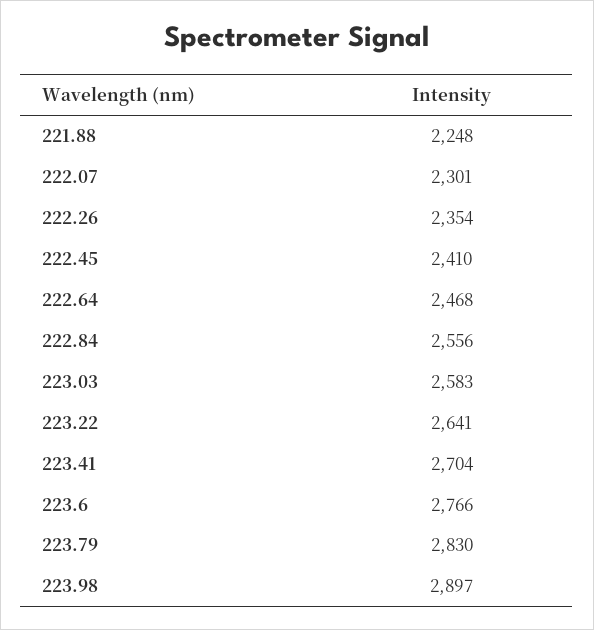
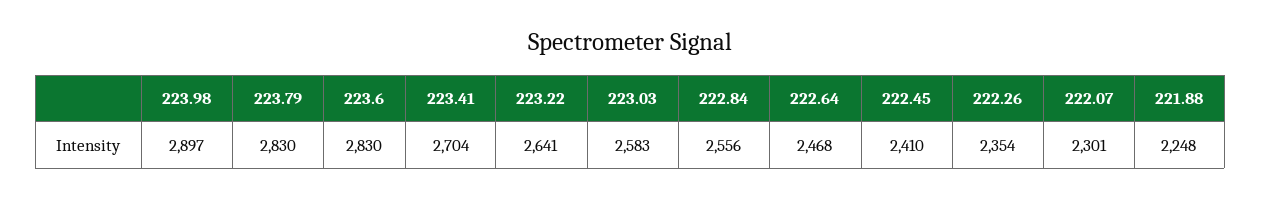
  {
    "221.88": 2248,
    "222.07": 2301,
    "222.26": 2354,
    "222.45": 2410,
    "222.64": 2468,
    "222.84": 2556,
    "223.03": 2583,
    "223.22": 2641,
    "223.41": 2704,
-   "223.6": 2766,
+   "223.6": 2830,
    "223.79": 2830,
    "223.98": 2897
  }

